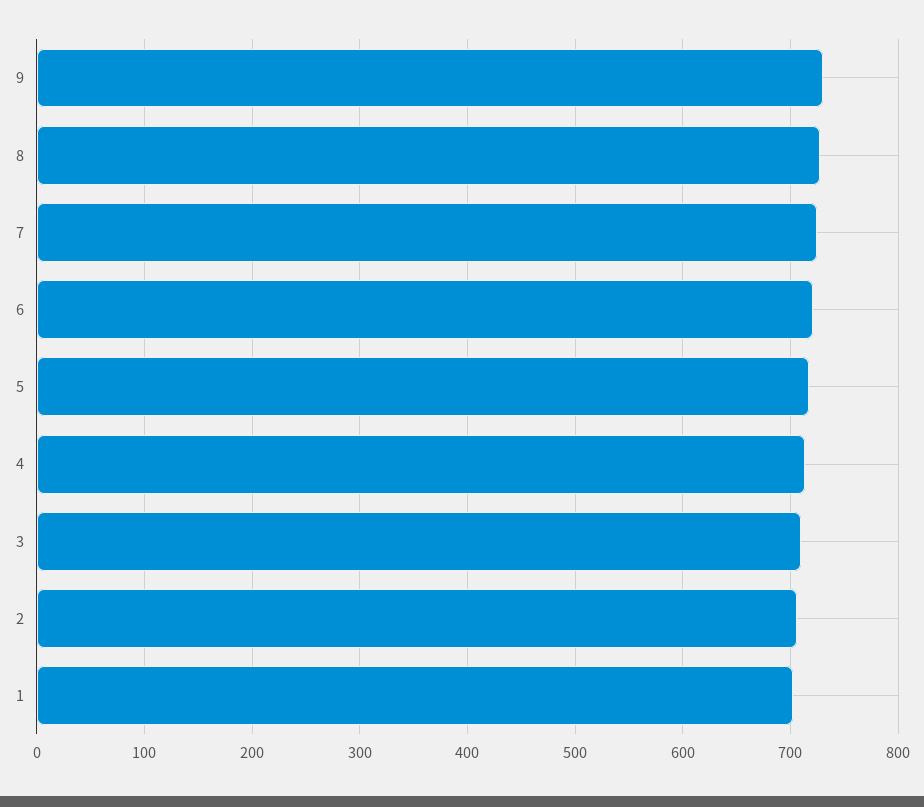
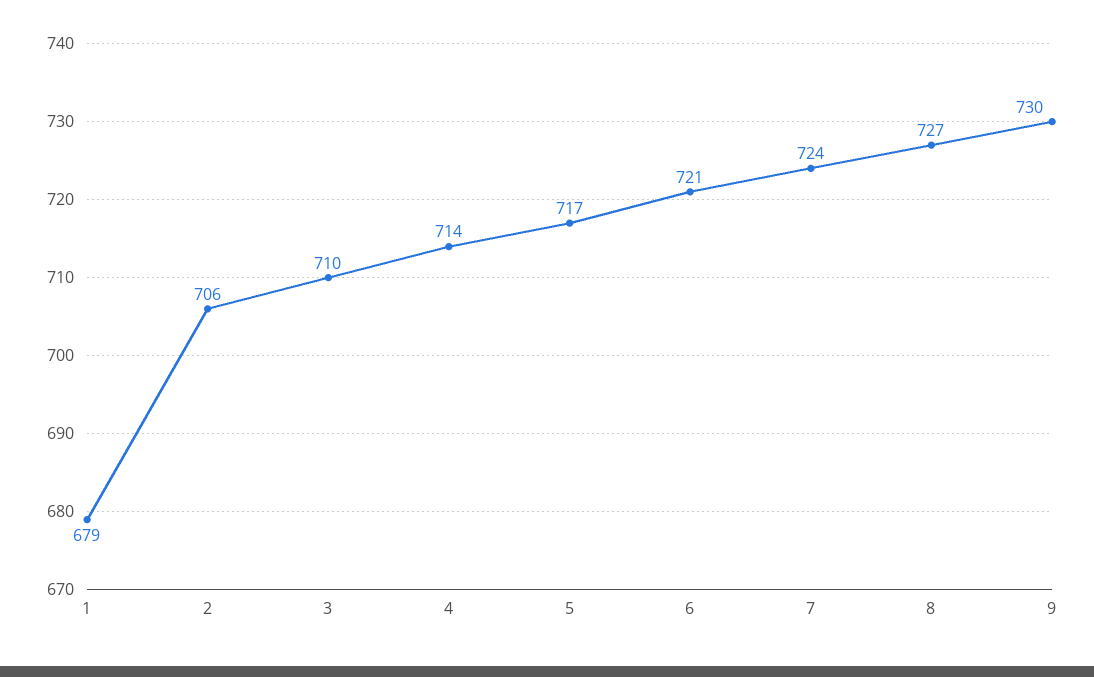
  {
    "9": 730,
    "8": 727,
    "7": 724,
    "6": 721,
    "5": 717,
    "4": 714,
    "3": 710,
    "2": 706,
-   "1": 700
+   "1": 679
  }

